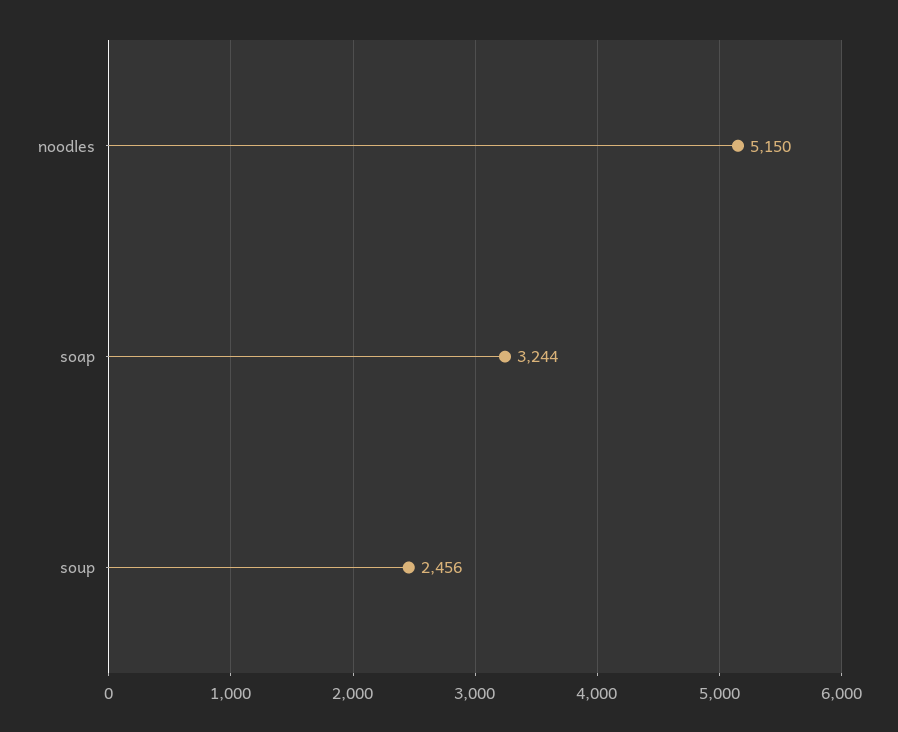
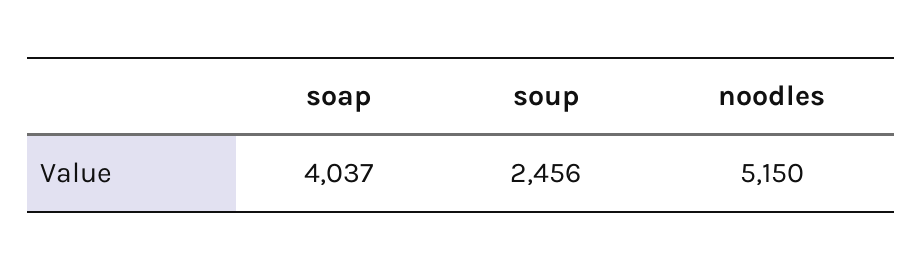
  {
    "noodles": 5150,
-   "soap": 3244,
+   "soap": 4037,
    "soup": 2456
  }

